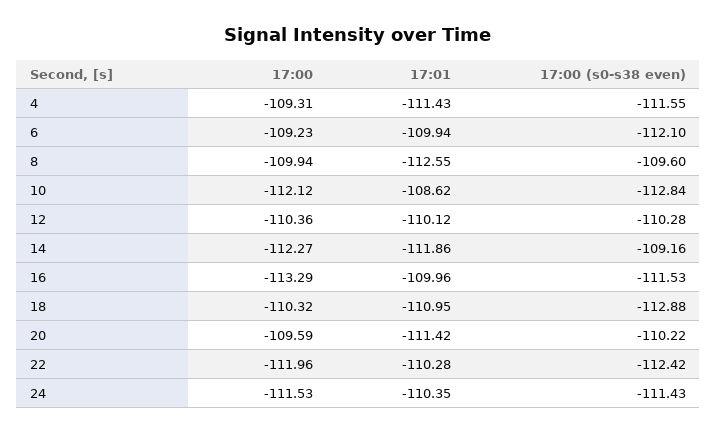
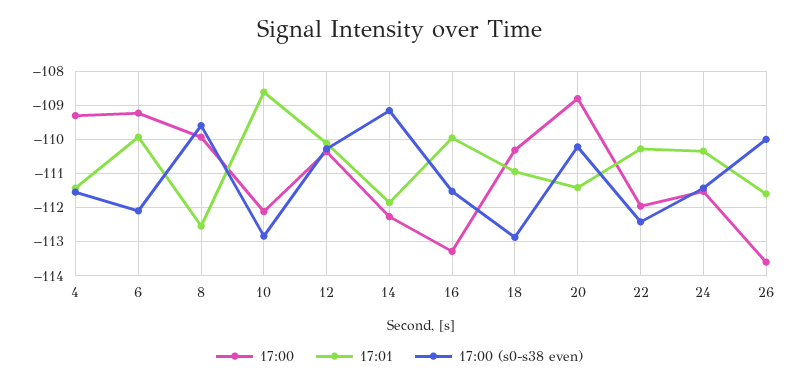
  {
    "17:00": {
      "4": -109.31,
      "6": -109.23,
      "8": -109.94,
      "10": -112.12,
      "12": -110.36,
      "14": -112.27,
      "16": -113.29,
      "18": -110.32,
-     "20": -109.59,
+     "20": -108.8,
      "22": -111.96,
-     "24": -111.53
+     "24": -111.53,
+     "26": -113.6
    },
    "17:01": {
      "4": -111.43,
      "6": -109.94,
      "8": -112.55,
      "10": -108.62,
      "12": -110.12,
      "14": -111.86,
      "16": -109.96,
      "18": -110.95,
      "20": -111.42,
      "22": -110.28,
-     "24": -110.35
+     "24": -110.35,
+     "26": -111.6
    },
    "17:00 (s0-s38 even)": {
      "4": -111.55,
      "6": -112.1,
      "8": -109.6,
      "10": -112.84,
      "12": -110.28,
      "14": -109.16,
      "16": -111.53,
      "18": -112.88,
      "20": -110.22,
      "22": -112.42,
-     "24": -111.43
+     "24": -111.43,
+     "26": -110
    }
  }

